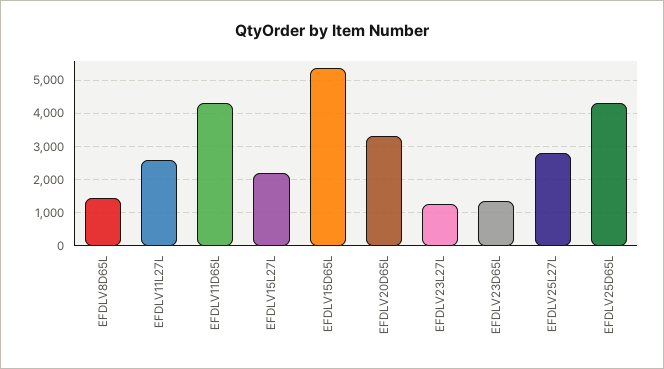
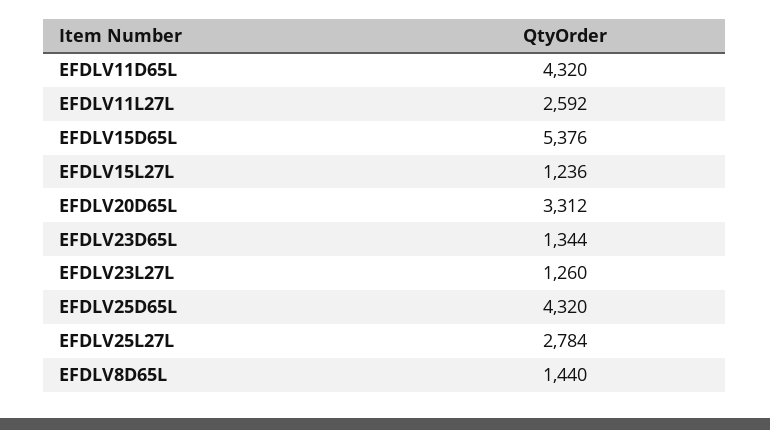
  {
    "EFDLV8D65L": 1440,
    "EFDLV11L27L": 2592,
    "EFDLV11D65L": 4320,
-   "EFDLV15L27L": 2200,
+   "EFDLV15L27L": 1236,
    "EFDLV15D65L": 5376,
    "EFDLV20D65L": 3312,
    "EFDLV23L27L": 1260,
    "EFDLV23D65L": 1344,
    "EFDLV25L27L": 2784,
    "EFDLV25D65L": 4320
  }

